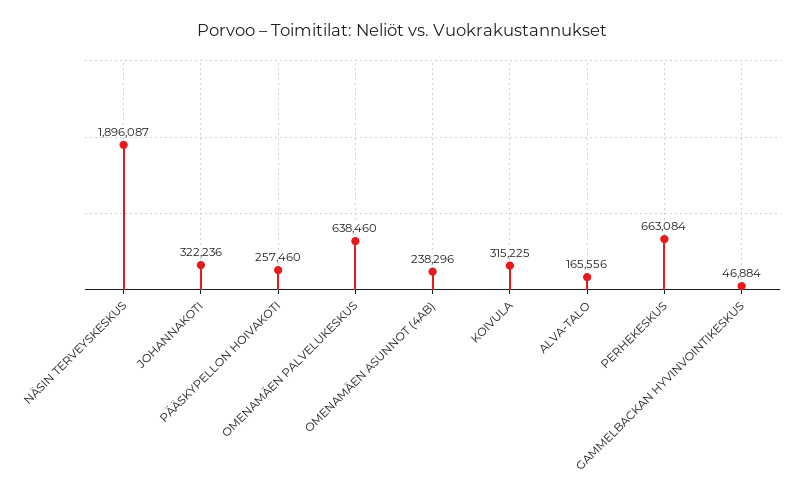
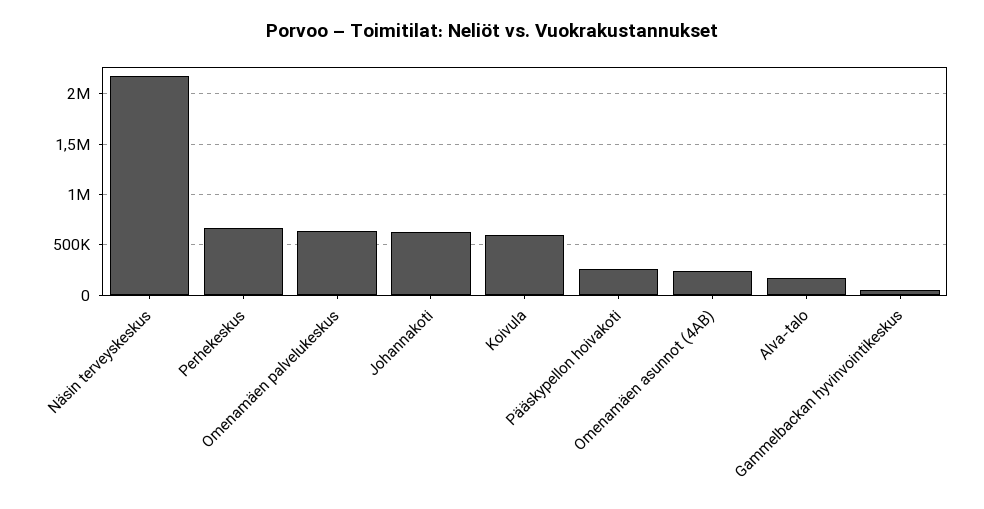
  {
-   "NÄSIN TERVEYSKESKUS": 1896087,
+   "NÄSIN TERVEYSKESKUS": 2200000,
-   "JOHANNAKOTI": 322236,
+   "JOHANNAKOTI": 600000,
    "PÄÄSKYPELLON HOIVAKOTI": 257460,
    "OMENAMÄEN PALVELUKESKUS": 638460,
    "OMENAMÄEN ASUNNOT (4AB)": 238296,
-   "KOIVULA": 315225,
+   "KOIVULA": 600000,
    "ALVA-TALO": 165556,
    "PERHEKESKUS": 663084,
    "GAMMELBACKAN HYVINVOINTIKESKUS": 46884
  }

